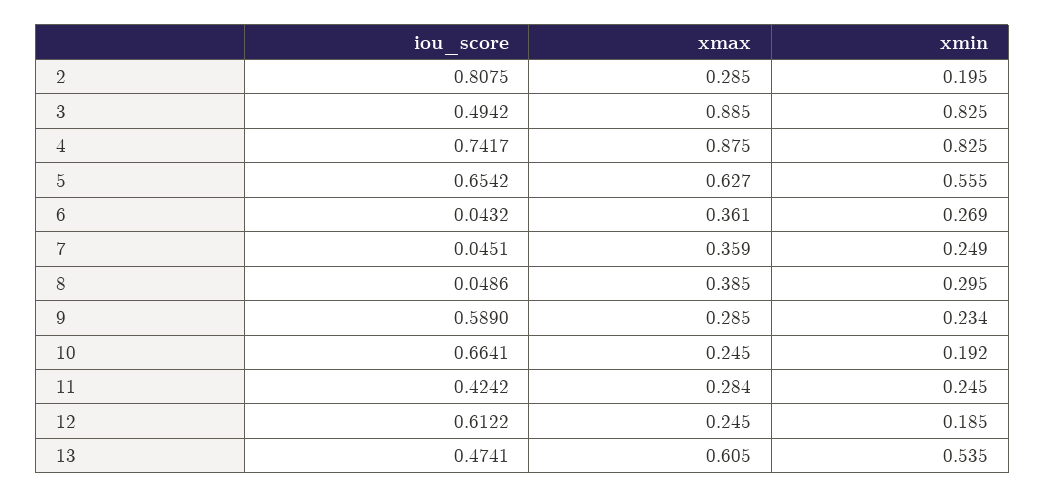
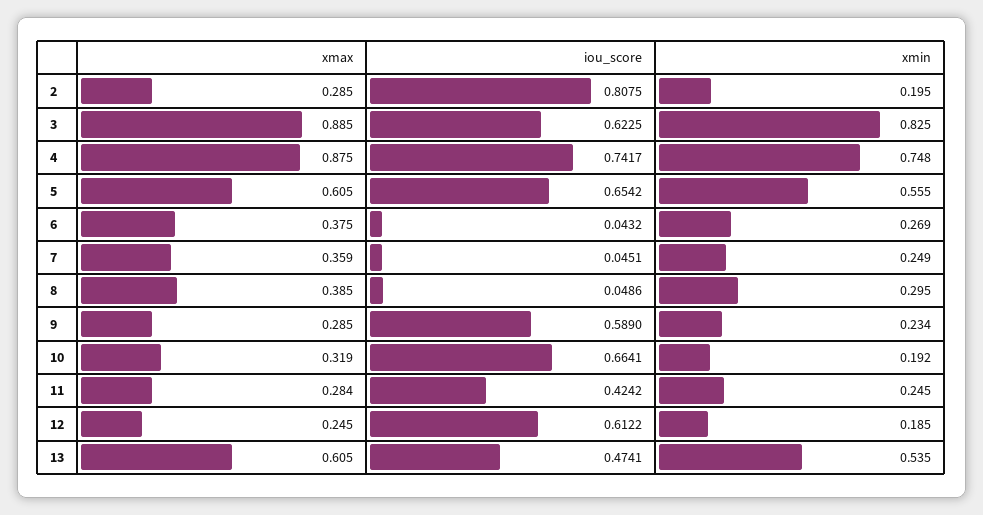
  {
    "iou_score": {
      "2": 0.8075,
-     "3": 0.4942,
+     "3": 0.6225,
      "4": 0.7417,
      "5": 0.6542,
      "6": 0.0432,
      "7": 0.0451,
      "8": 0.0486,
      "9": 0.589,
      "10": 0.6641,
      "11": 0.4242,
      "12": 0.6122,
      "13": 0.4741
    },
    "xmax": {
      "2": 0.285,
      "3": 0.885,
      "4": 0.875,
-     "5": 0.627,
+     "5": 0.605,
-     "6": 0.361,
+     "6": 0.375,
      "7": 0.359,
      "8": 0.385,
      "9": 0.285,
-     "10": 0.245,
+     "10": 0.319,
      "11": 0.284,
      "12": 0.245,
      "13": 0.605
    },
    "xmin": {
      "2": 0.195,
      "3": 0.825,
-     "4": 0.825,
+     "4": 0.748,
      "5": 0.555,
      "6": 0.269,
      "7": 0.249,
      "8": 0.295,
      "9": 0.234,
      "10": 0.192,
      "11": 0.245,
      "12": 0.185,
      "13": 0.535
    }
  }

